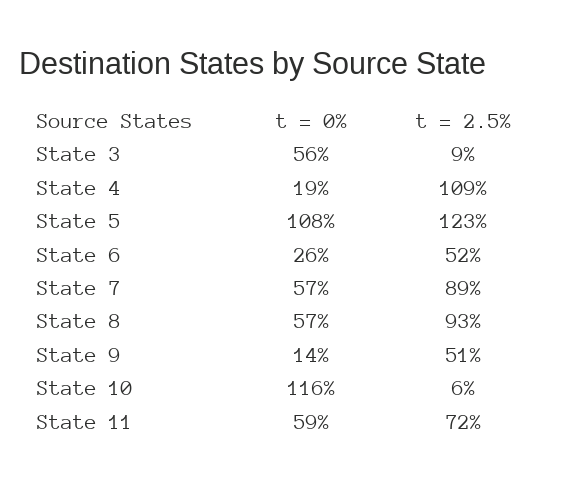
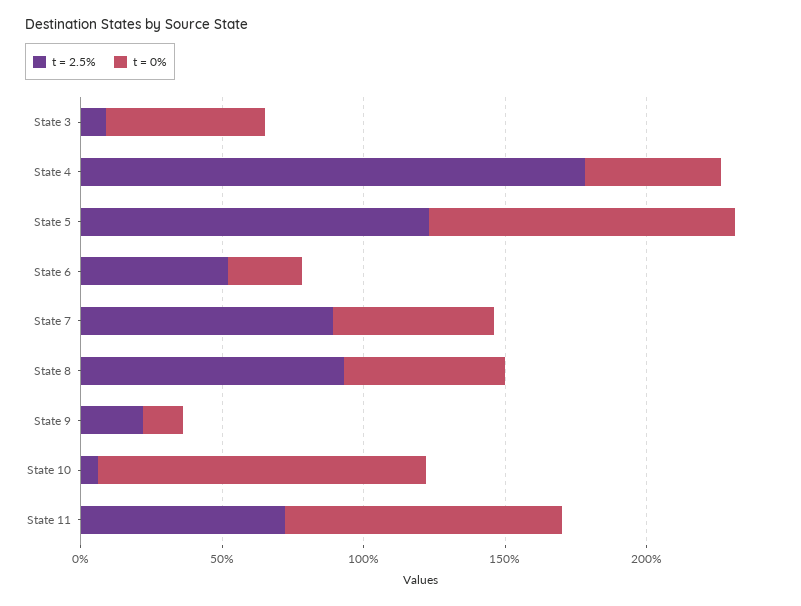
  {
    "t = 0%": {
      "State 3": 56,
-     "State 4": 19,
+     "State 4": 50,
      "State 5": 108,
      "State 6": 26,
      "State 7": 57,
      "State 8": 57,
      "State 9": 14,
      "State 10": 116,
-     "State 11": 59
+     "State 11": 100
    },
    "t = 2.5%": {
      "State 3": 9,
-     "State 4": 109,
+     "State 4": 180,
      "State 5": 123,
      "State 6": 52,
      "State 7": 89,
      "State 8": 93,
-     "State 9": 51,
+     "State 9": 20,
      "State 10": 6,
      "State 11": 72
    }
  }

